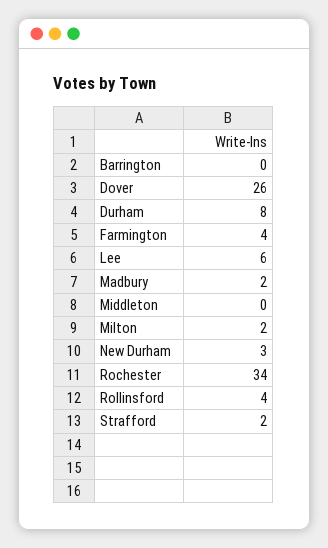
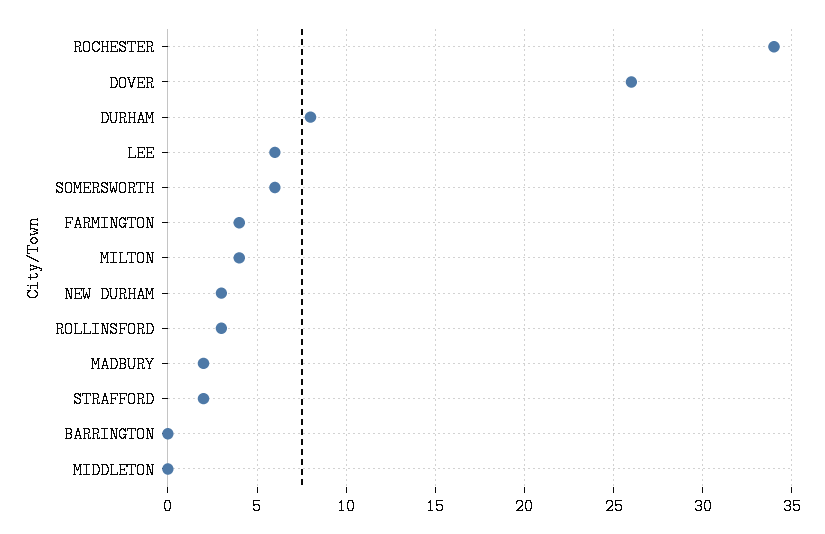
  {
    "Barrington": 0,
    "Dover": 26,
    "Durham": 8,
    "Farmington": 4,
    "Lee": 6,
    "Madbury": 2,
    "Middleton": 0,
-   "Milton": 2,
+   "Milton": 4,
    "New Durham": 3,
    "Rochester": 34,
-   "Rollinsford": 4,
+   "Rollinsford": 3,
-   "Strafford": 2
+   "Strafford": 2,
+   "SOMERSWORTH": 6
  }

